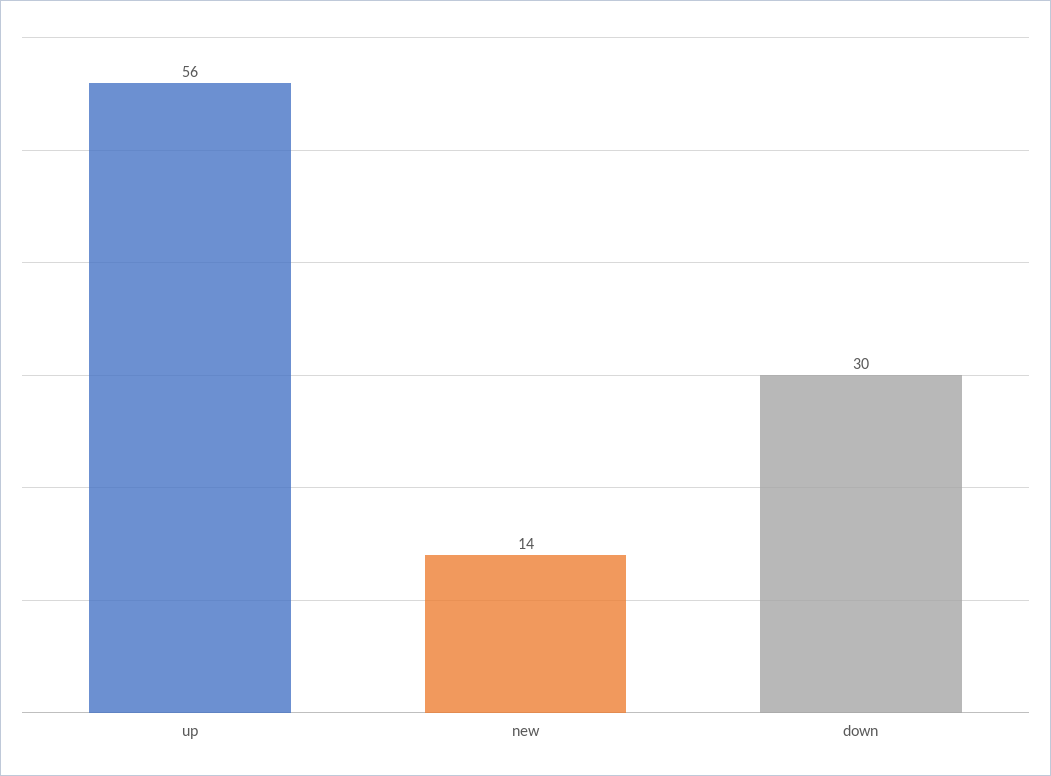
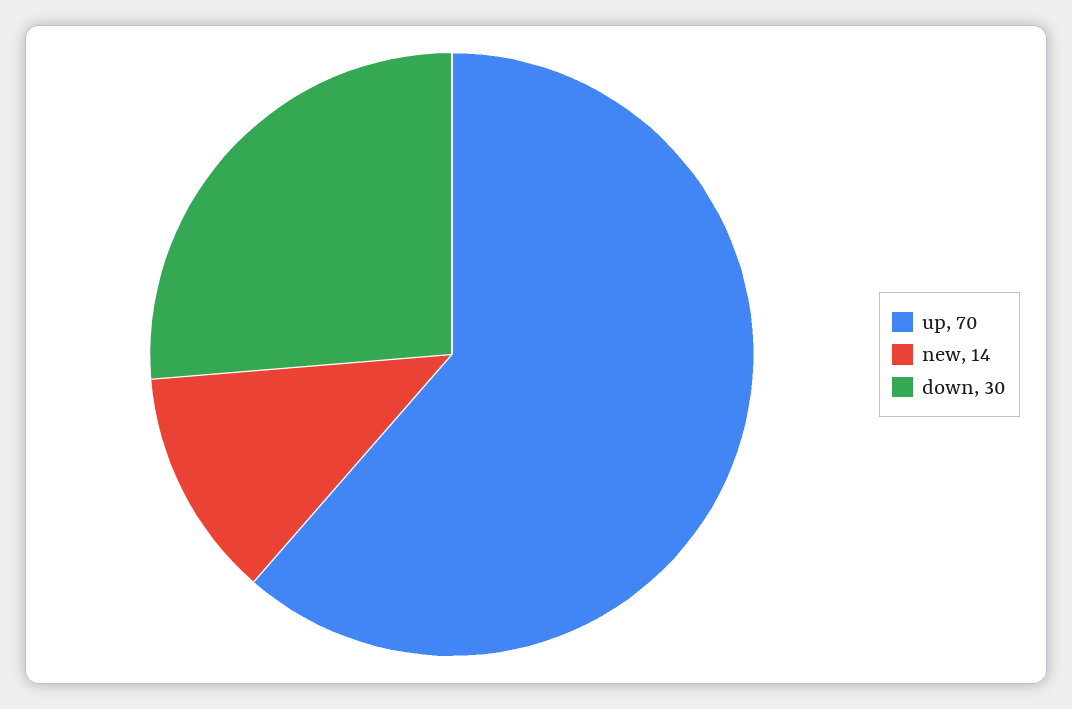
  {
-   "up": 56,
+   "up": 70,
    "new": 14,
    "down": 30
  }

